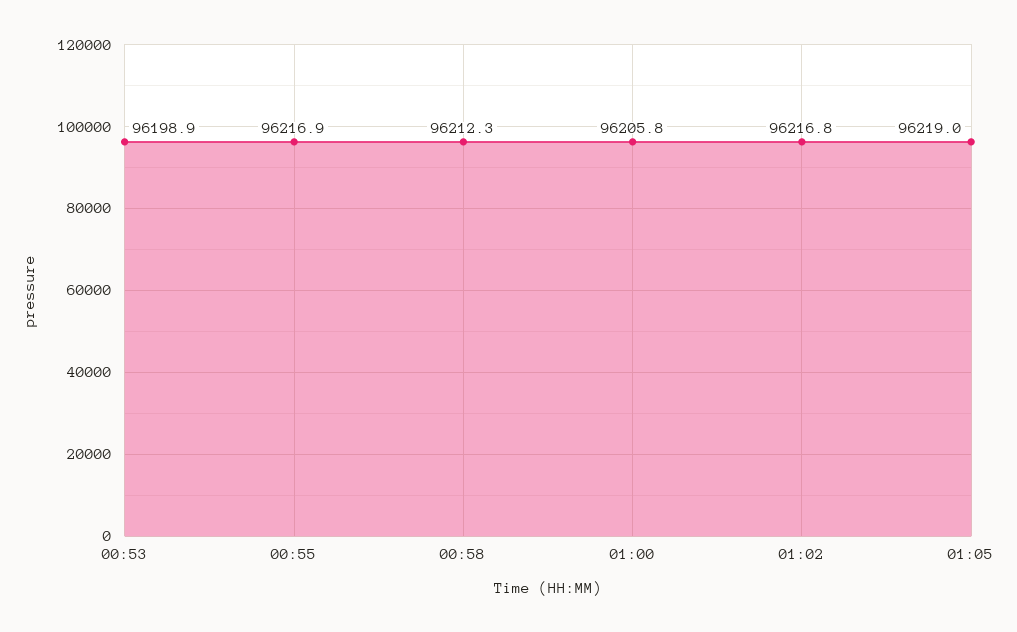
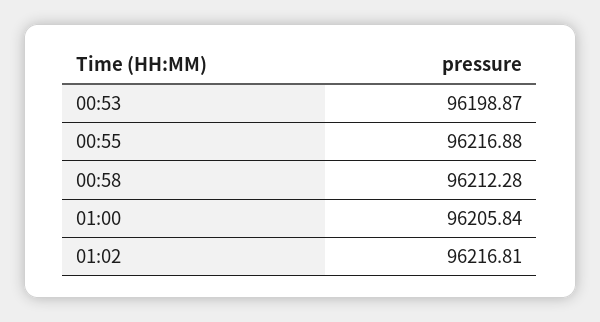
  {
    "00:53": 96198.87,
    "00:55": 96216.88,
    "00:58": 96212.28,
    "01:00": 96205.84,
-   "01:02": 96216.81,
+   "01:02": 96216.81
-   "01:05": 96219
  }

